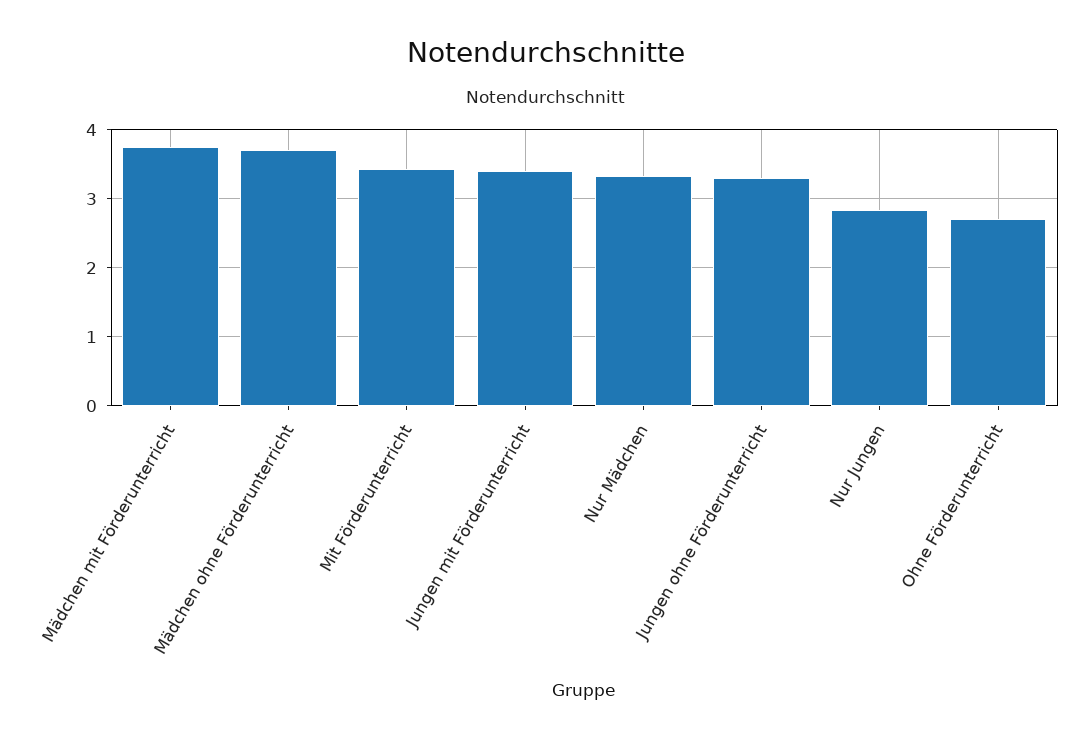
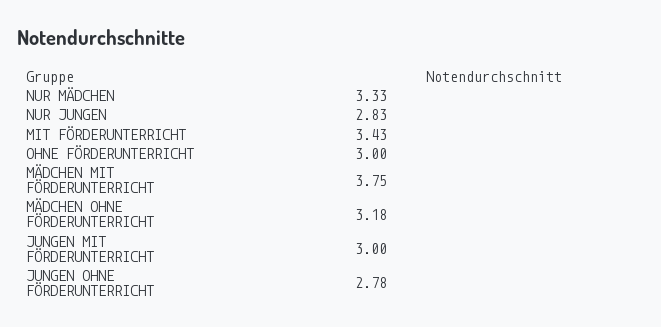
  {
    "Mädchen mit Förderunterricht": 3.75,
-   "Mädchen ohne Förderunterricht": 3.7,
+   "Mädchen ohne Förderunterricht": 3.18,
    "Mit Förderunterricht": 3.43,
-   "Jungen mit Förderunterricht": 3.4,
+   "Jungen mit Förderunterricht": 3,
    "Nur Mädchen": 3.33,
-   "Jungen ohne Förderunterricht": 3.3,
+   "Jungen ohne Förderunterricht": 2.78,
    "Nur Jungen": 2.83,
-   "Ohne Förderunterricht": 2.7
+   "Ohne Förderunterricht": 3
  }

